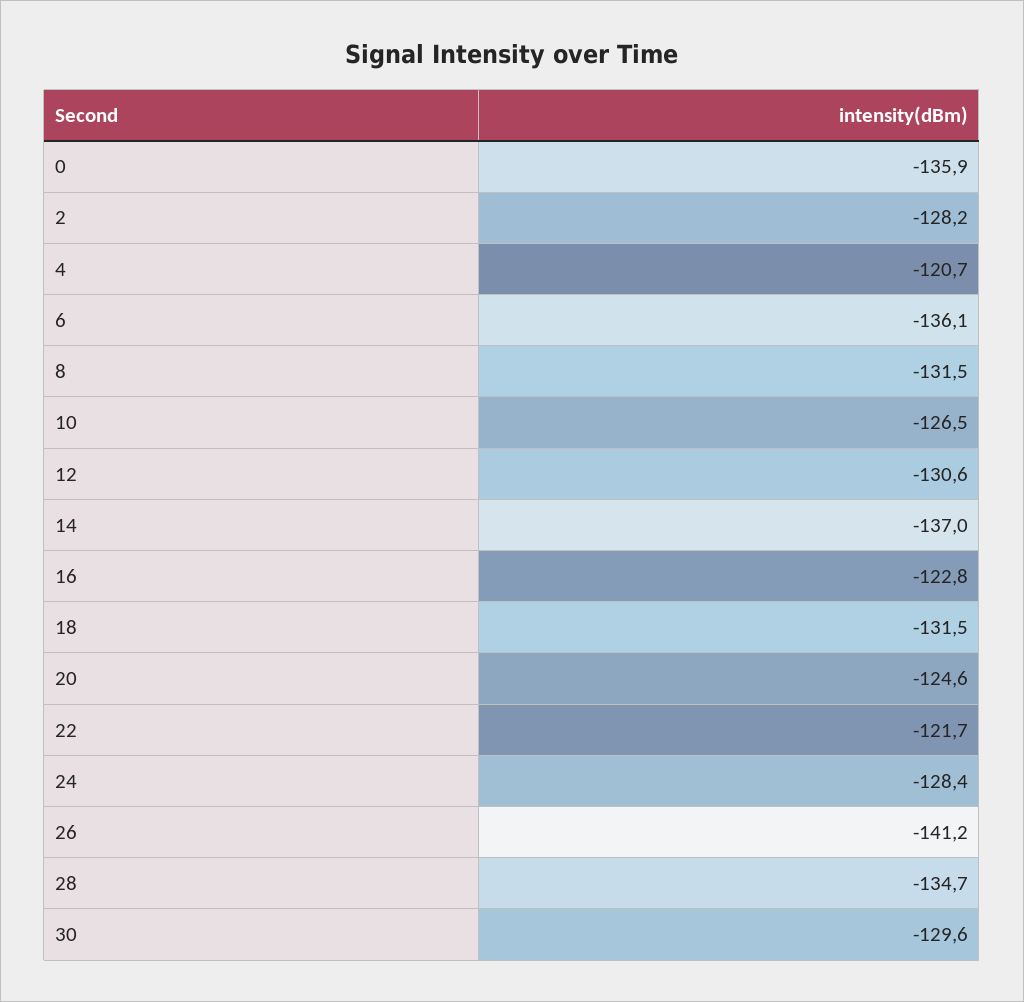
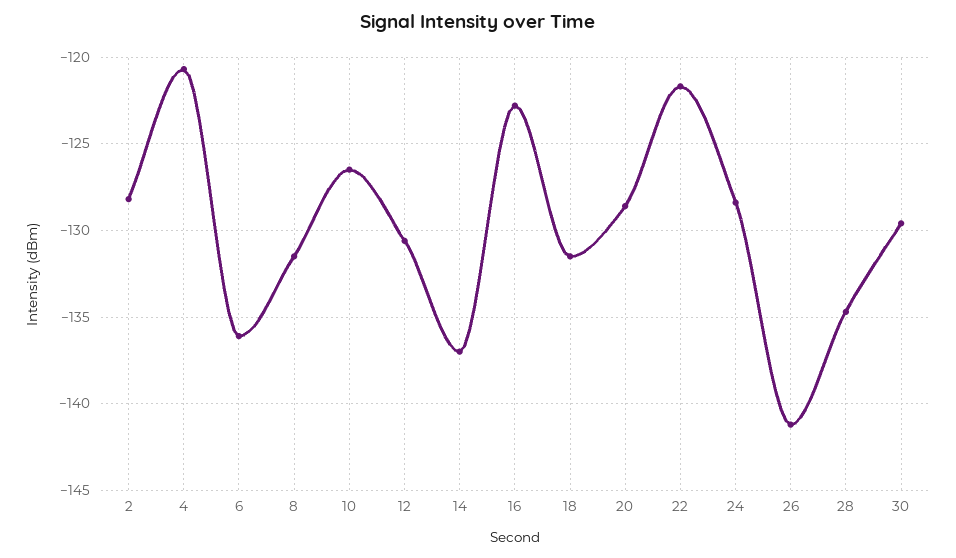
  {
-   "0": -135.9,
    "2": -128.2,
    "4": -120.7,
    "6": -136.1,
    "8": -131.5,
    "10": -126.5,
    "12": -130.6,
    "14": -137,
    "16": -122.8,
    "18": -131.5,
-   "20": -124.6,
+   "20": -128.5,
    "22": -121.7,
    "24": -128.4,
    "26": -141.2,
    "28": -134.7,
    "30": -129.6
  }

